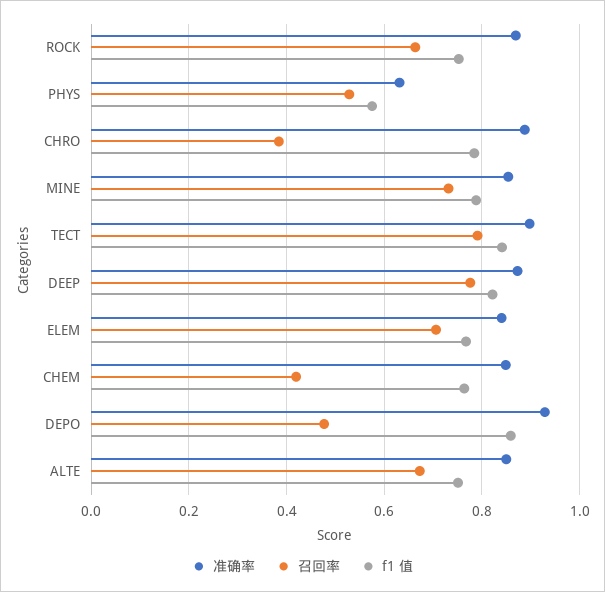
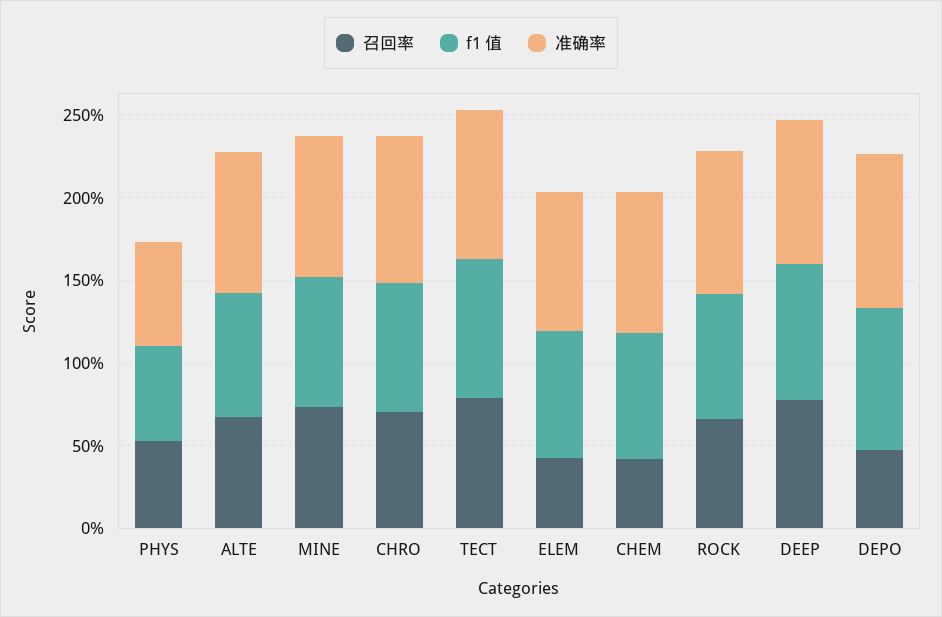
  {
    "准确率": {
      "ROCK": 0.86,
      "PHYS": 0.64,
      "CHRO": 0.88,
      "MINE": 0.86,
      "TECT": 0.9,
      "DEEP": 0.88,
      "ELEM": 0.84,
      "CHEM": 0.84,
      "DEPO": 0.92,
      "ALTE": 0.86
    },
    "召回率": {
      "ROCK": 0.66,
      "PHYS": 0.52,
-     "CHRO": 0.38,
+     "CHRO": 0.7,
      "MINE": 0.74,
      "TECT": 0.8,
      "DEEP": 0.78,
-     "ELEM": 0.7,
+     "ELEM": 0.4,
      "CHEM": 0.42,
      "DEPO": 0.48,
      "ALTE": 0.68
    },
    "f1 值": {
      "ROCK": 0.76,
      "PHYS": 0.58,
      "CHRO": 0.78,
      "MINE": 0.78,
      "TECT": 0.84,
      "DEEP": 0.82,
      "ELEM": 0.76,
      "CHEM": 0.76,
      "DEPO": 0.86,
      "ALTE": 0.76
    }
  }

